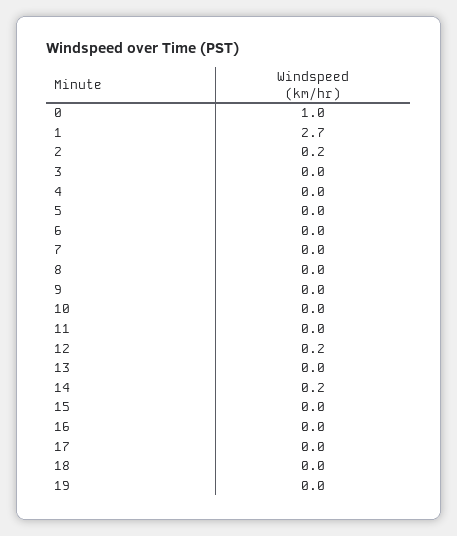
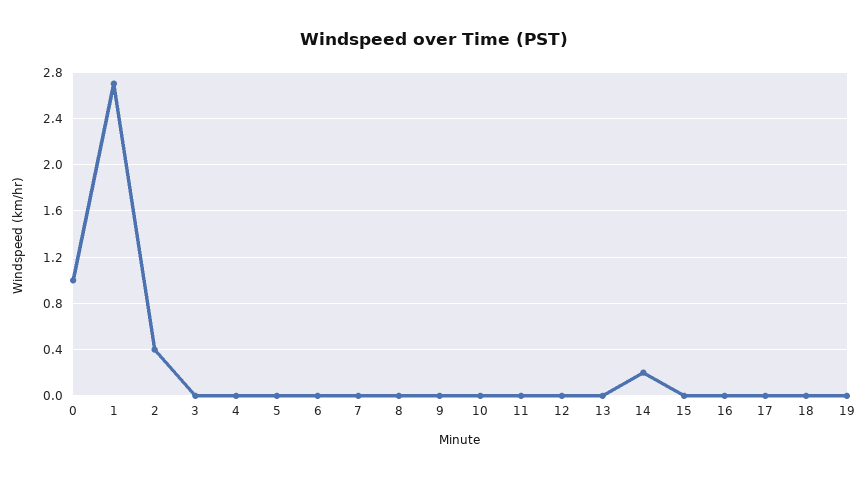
  {
    "0": 1,
    "1": 2.7,
-   "2": 0.2,
+   "2": 0.4,
    "3": 0,
    "4": 0,
    "5": 0,
    "6": 0,
    "7": 0,
    "8": 0,
    "9": 0,
    "10": 0,
    "11": 0,
-   "12": 0.2,
+   "12": 0,
    "13": 0,
    "14": 0.2,
    "15": 0,
    "16": 0,
    "17": 0,
    "18": 0,
    "19": 0
  }

